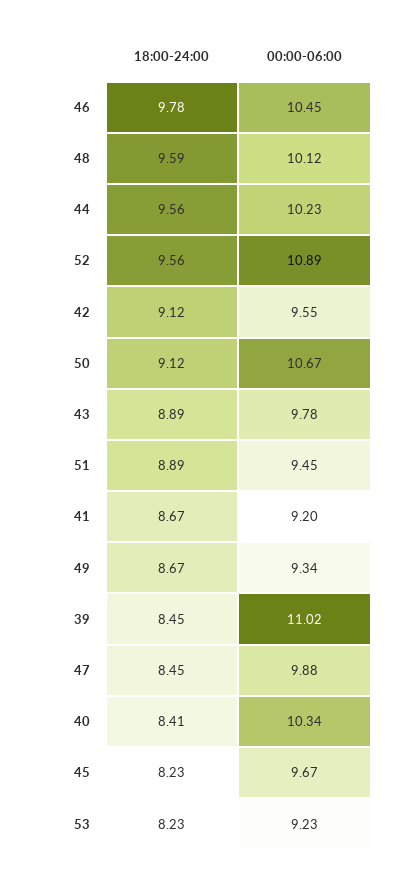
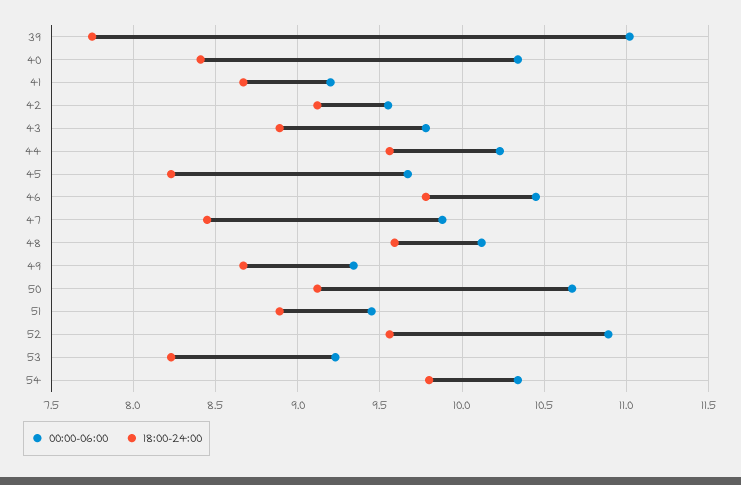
  {
    "18:00-24:00": {
      "46": 9.78,
      "48": 9.59,
      "44": 9.56,
      "52": 9.56,
      "42": 9.12,
      "50": 9.12,
      "43": 8.89,
      "51": 8.89,
      "41": 8.67,
      "49": 8.67,
-     "39": 8.45,
+     "39": 7.75,
      "47": 8.45,
      "40": 8.41,
      "45": 8.23,
-     "53": 8.23
+     "53": 8.23,
+     "54": 9.8
    },
    "00:00-06:00": {
      "46": 10.45,
      "48": 10.12,
      "44": 10.23,
      "52": 10.89,
      "42": 9.55,
      "50": 10.67,
      "43": 9.78,
      "51": 9.45,
      "41": 9.2,
      "49": 9.34,
      "39": 11.02,
      "47": 9.88,
      "40": 10.34,
      "45": 9.67,
-     "53": 9.23
+     "53": 9.23,
+     "54": 10.35
    }
  }

